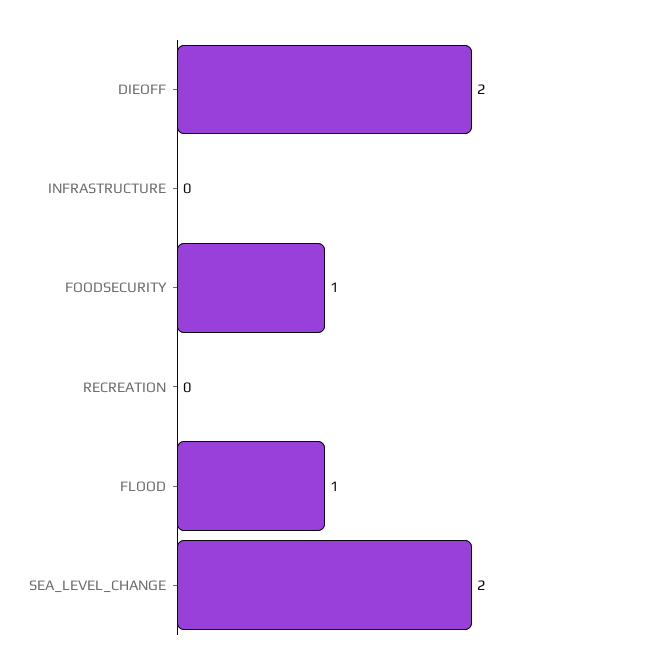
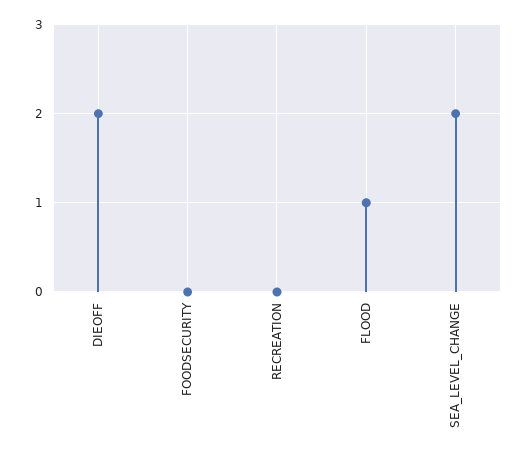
  {
    "DIEOFF": 2,
-   "INFRASTRUCTURE": 0,
-   "FOODSECURITY": 1,
+   "FOODSECURITY": 0,
    "RECREATION": 0,
    "FLOOD": 1,
    "SEA_LEVEL_CHANGE": 2
  }

